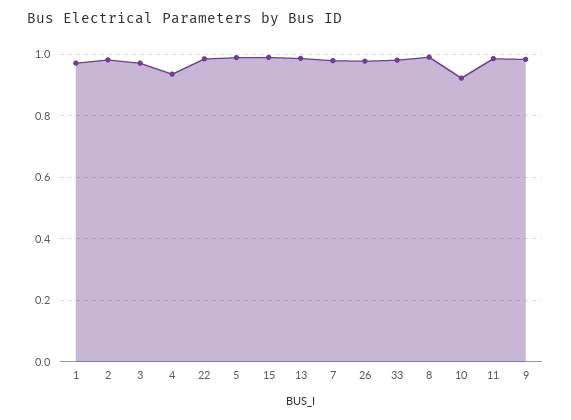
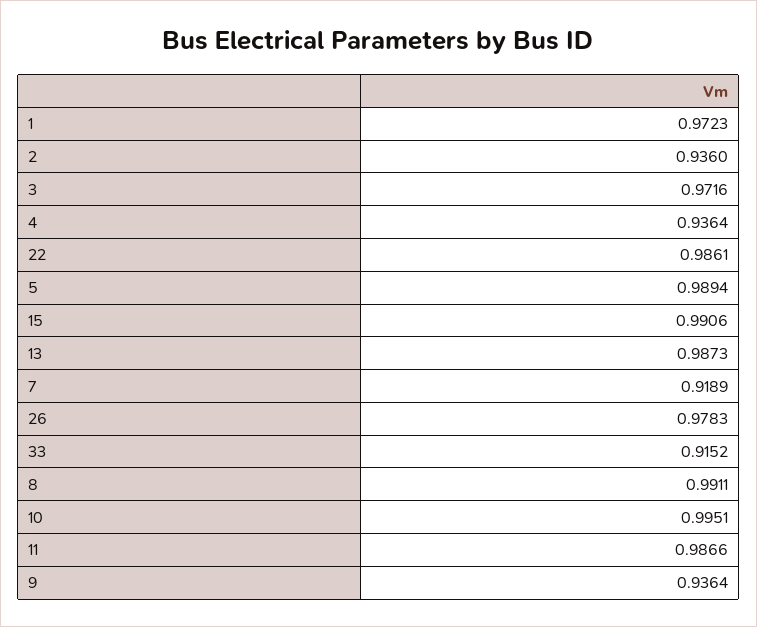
  {
    "1": 0.9723,
-   "2": 0.98,
+   "2": 0.936,
    "3": 0.9716,
    "4": 0.9364,
    "22": 0.9861,
    "5": 0.9894,
    "15": 0.9906,
    "13": 0.9873,
-   "7": 0.98,
+   "7": 0.9189,
    "26": 0.9783,
-   "33": 0.98,
+   "33": 0.9152,
    "8": 0.9911,
-   "10": 0.92,
+   "10": 0.9951,
    "11": 0.9866,
-   "9": 0.98
+   "9": 0.9364
  }

